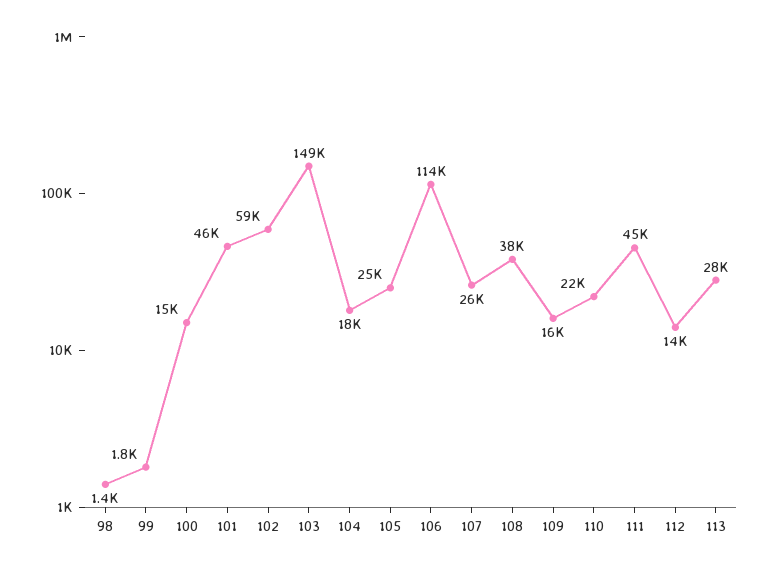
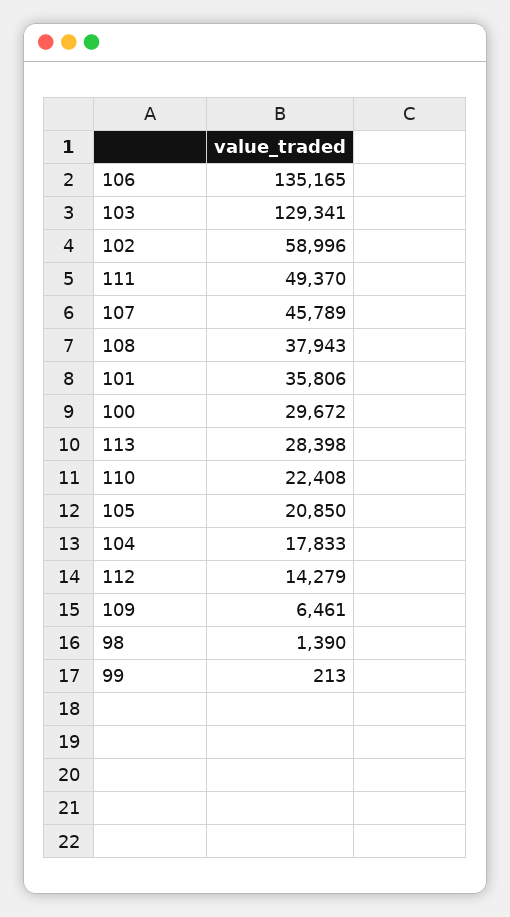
  {
    "98": 1390,
-   "99": 1800,
+   "99": 213,
-   "100": 15000,
+   "100": 29672,
-   "101": 46000,
+   "101": 35806,
    "102": 58996,
-   "103": 149000,
+   "103": 129341,
    "104": 17833,
-   "105": 25000,
+   "105": 20850,
-   "106": 114000,
+   "106": 135165,
-   "107": 26000,
+   "107": 45789,
    "108": 37943,
-   "109": 16000,
+   "109": 6461,
    "110": 22408,
-   "111": 45000,
+   "111": 49370,
    "112": 14279,
    "113": 28398
  }

